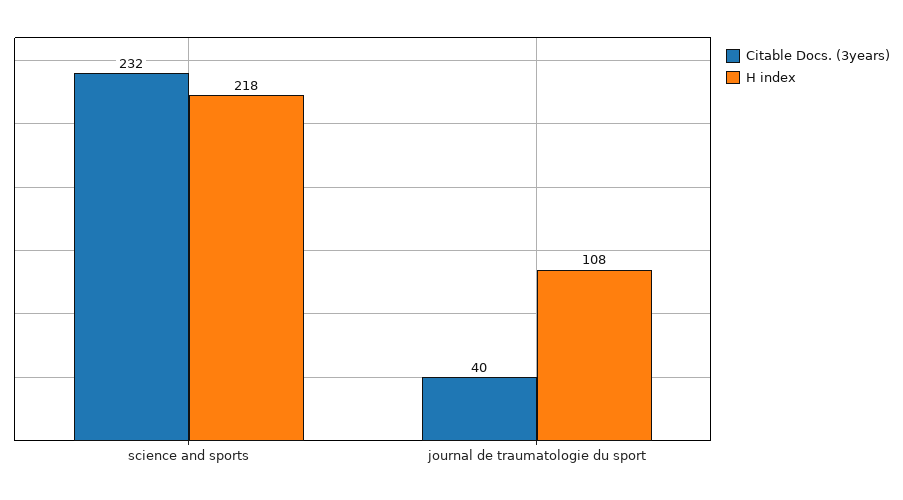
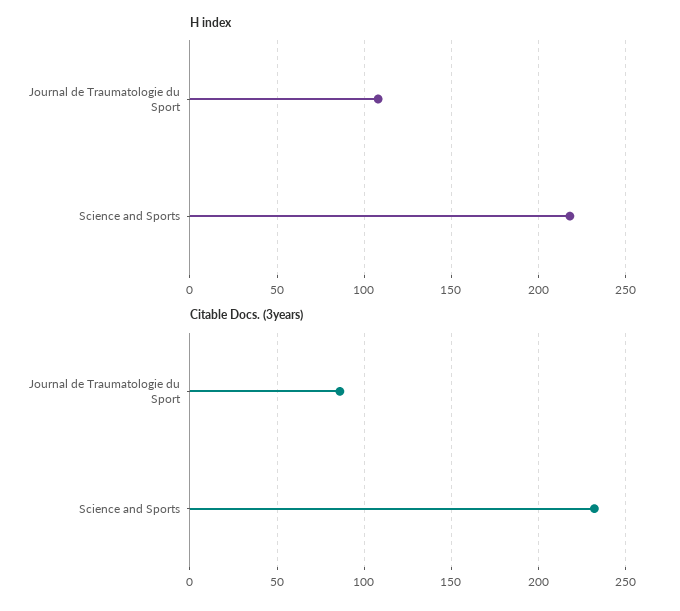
  {
    "Citable Docs. (3years)": {
      "science and sports": 232,
-     "journal de traumatologie du sport": 40
+     "journal de traumatologie du sport": 85
    },
    "H index": {
      "science and sports": 218,
      "journal de traumatologie du sport": 108
    }
  }

